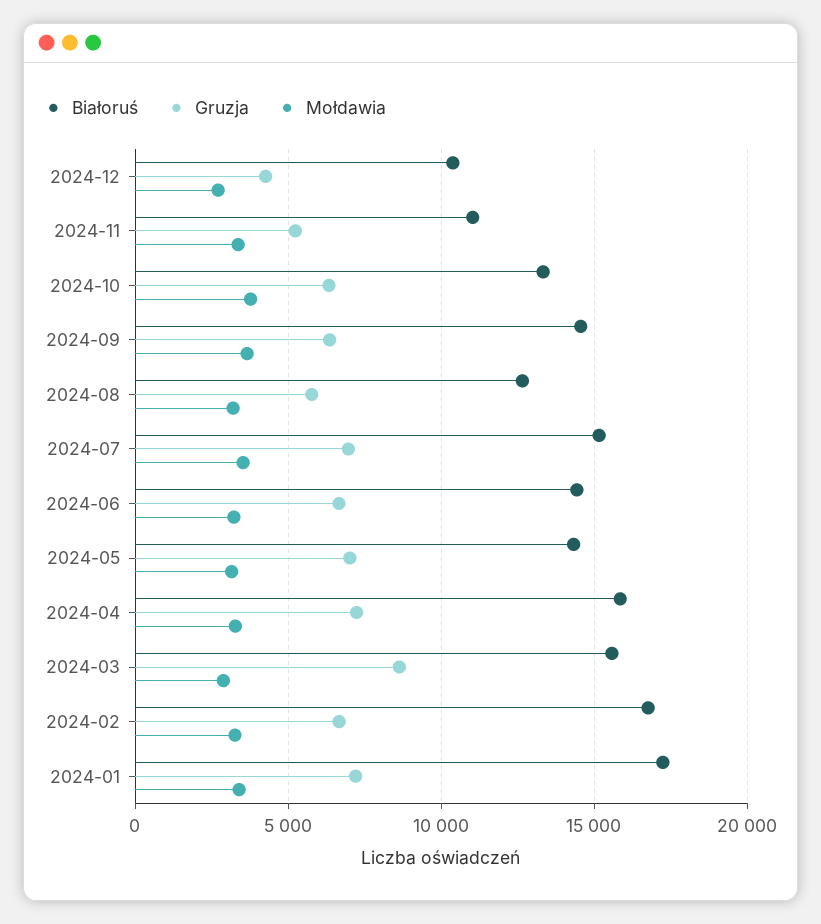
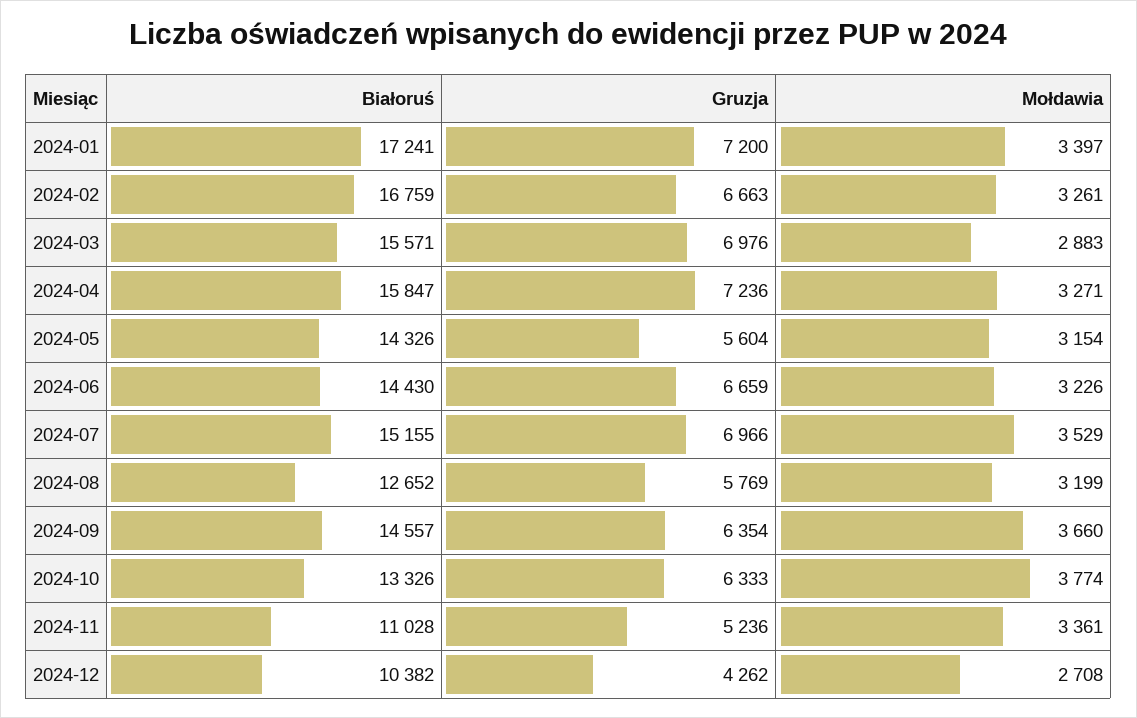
  {
    "Białoruś": {
      "2024-12": 10382,
      "2024-11": 11028,
      "2024-10": 13326,
      "2024-09": 14557,
      "2024-08": 12652,
      "2024-07": 15155,
      "2024-06": 14430,
      "2024-05": 14326,
      "2024-04": 15847,
      "2024-03": 15571,
      "2024-02": 16759,
      "2024-01": 17241
    },
    "Gruzja": {
      "2024-12": 4262,
      "2024-11": 5236,
      "2024-10": 6333,
      "2024-09": 6354,
      "2024-08": 5769,
      "2024-07": 6966,
      "2024-06": 6659,
-     "2024-05": 7000,
+     "2024-05": 5604,
      "2024-04": 7236,
-     "2024-03": 8500,
+     "2024-03": 6976,
      "2024-02": 6663,
      "2024-01": 7200
    },
    "Mołdawia": {
      "2024-12": 2708,
      "2024-11": 3361,
      "2024-10": 3774,
      "2024-09": 3660,
      "2024-08": 3199,
      "2024-07": 3529,
      "2024-06": 3226,
      "2024-05": 3154,
      "2024-04": 3271,
      "2024-03": 2883,
      "2024-02": 3261,
      "2024-01": 3397
    }
  }

